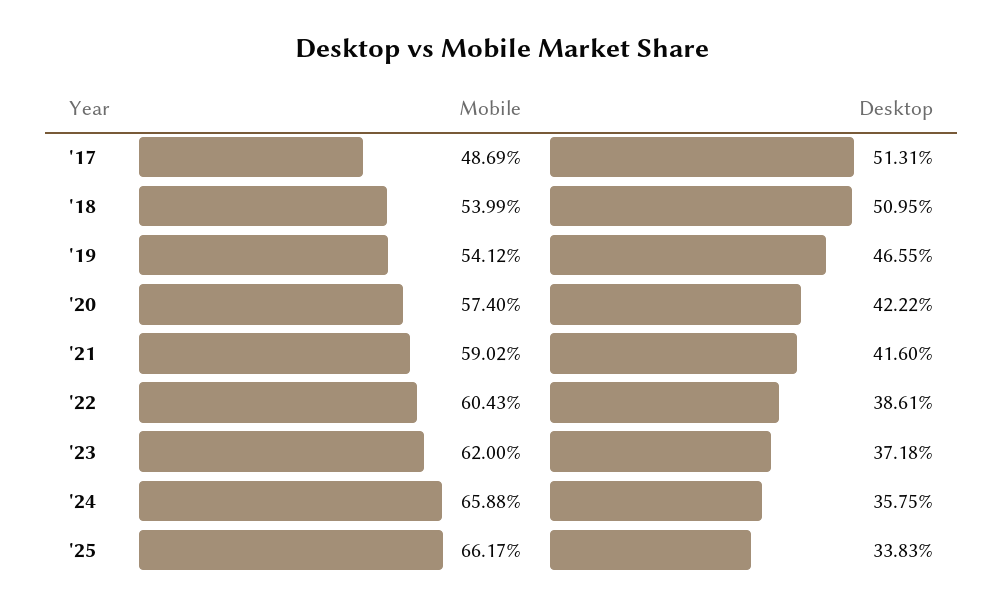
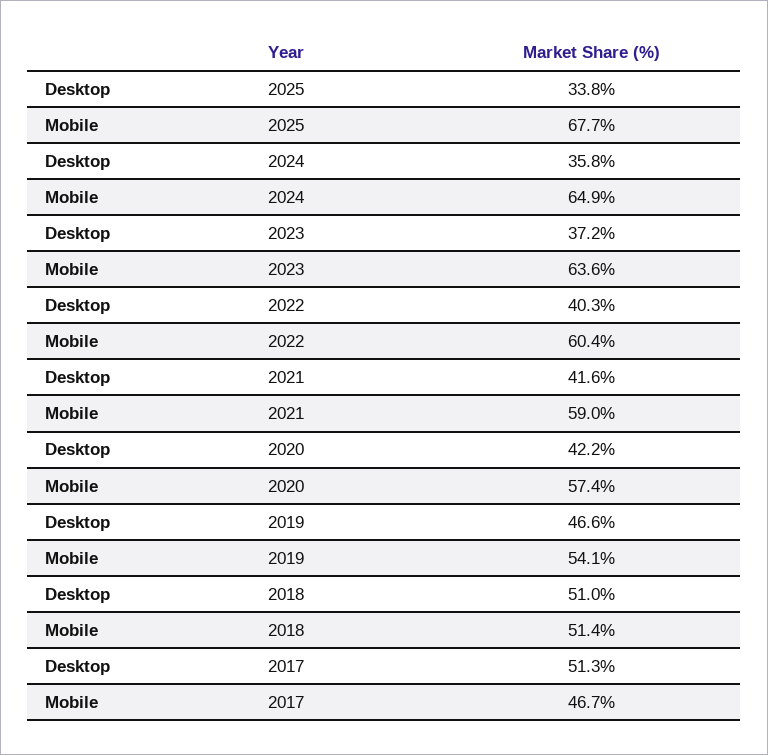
  {
    "Mobile": {
-     "'17": 48.69,
+     "'17": 46.7,
-     "'18": 53.99,
+     "'18": 51.4,
      "'19": 54.12,
      "'20": 57.4,
      "'21": 59.02,
      "'22": 60.43,
-     "'23": 62,
+     "'23": 63.6,
-     "'24": 65.88,
+     "'24": 64.9,
-     "'25": 66.17
+     "'25": 67.7
    },
    "Desktop": {
      "'17": 51.31,
      "'18": 50.95,
      "'19": 46.55,
      "'20": 42.22,
      "'21": 41.6,
-     "'22": 38.61,
+     "'22": 40.3,
      "'23": 37.18,
      "'24": 35.75,
      "'25": 33.83
    }
  }

